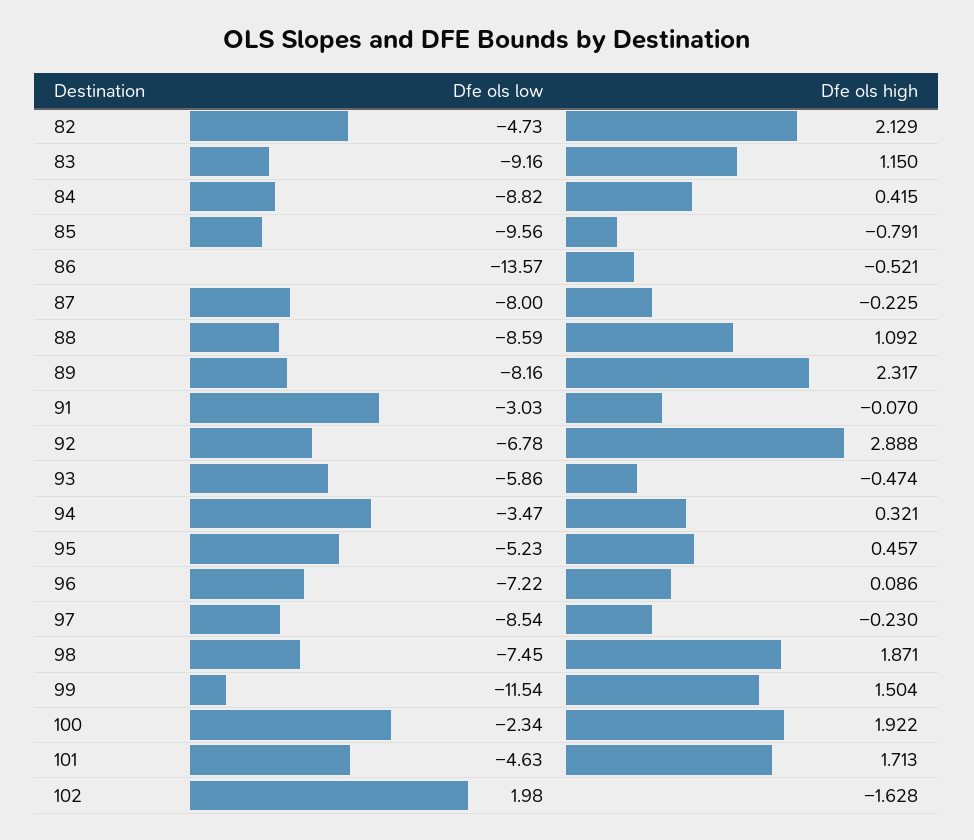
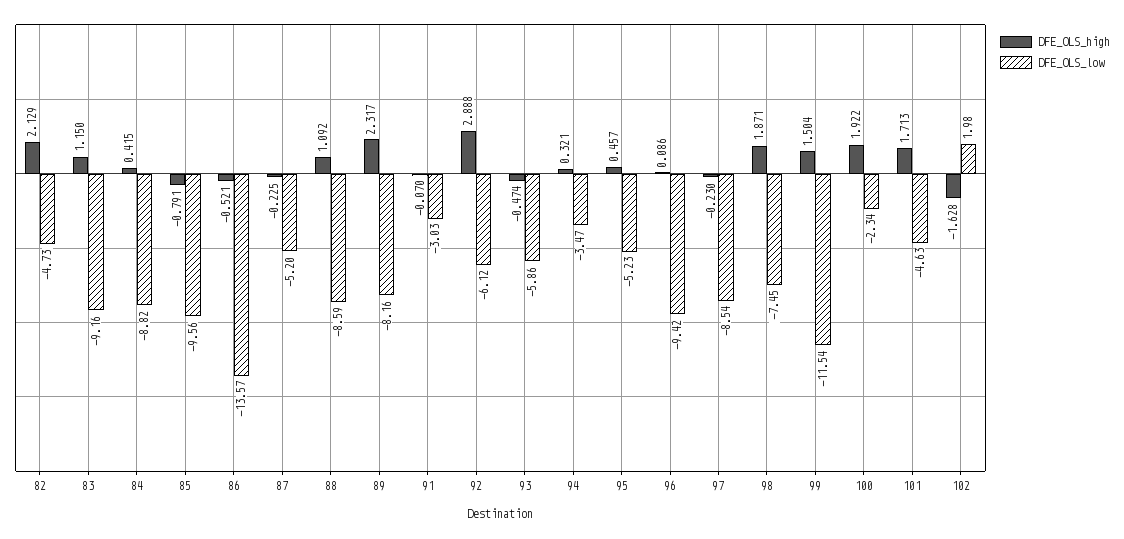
  {
    "Dfe ols low": {
      "82": -4.73,
      "83": -9.16,
      "84": -8.82,
      "85": -9.56,
      "86": -13.57,
-     "87": -8,
+     "87": -5.2,
      "88": -8.59,
      "89": -8.16,
      "91": -3.03,
-     "92": -6.78,
+     "92": -6.12,
      "93": -5.86,
      "94": -3.47,
      "95": -5.23,
-     "96": -7.22,
+     "96": -9.42,
      "97": -8.54,
      "98": -7.45,
      "99": -11.54,
      "100": -2.34,
      "101": -4.63,
      "102": 1.98
    },
    "Dfe ols high": {
      "82": 2.129,
      "83": 1.15,
      "84": 0.415,
      "85": -0.791,
      "86": -0.521,
      "87": -0.225,
      "88": 1.092,
      "89": 2.317,
      "91": -0.07,
      "92": 2.888,
      "93": -0.474,
      "94": 0.321,
      "95": 0.457,
      "96": 0.086,
      "97": -0.23,
      "98": 1.871,
      "99": 1.504,
      "100": 1.922,
      "101": 1.713,
      "102": -1.628
    }
  }

